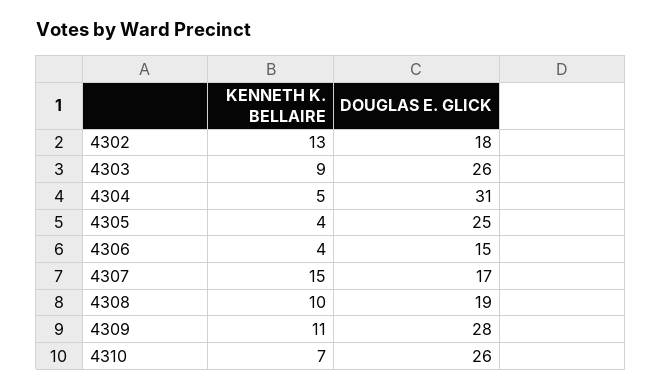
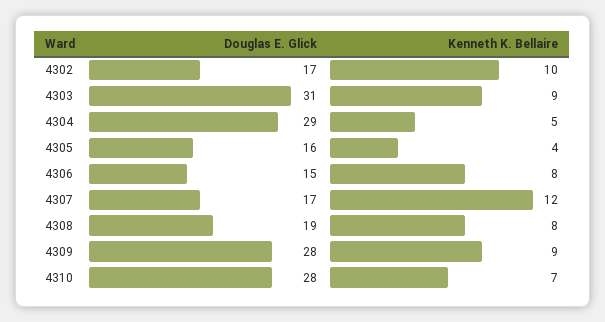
  {
    "KENNETH K. BELLAIRE": {
-     "4302": 13,
+     "4302": 10,
      "4303": 9,
      "4304": 5,
      "4305": 4,
-     "4306": 4,
+     "4306": 8,
-     "4307": 15,
+     "4307": 12,
-     "4308": 10,
+     "4308": 8,
-     "4309": 11,
+     "4309": 9,
      "4310": 7
    },
    "DOUGLAS E. GLICK": {
-     "4302": 18,
+     "4302": 17,
-     "4303": 26,
+     "4303": 31,
-     "4304": 31,
+     "4304": 29,
-     "4305": 25,
+     "4305": 16,
      "4306": 15,
      "4307": 17,
      "4308": 19,
      "4309": 28,
-     "4310": 26
+     "4310": 28
    }
  }

